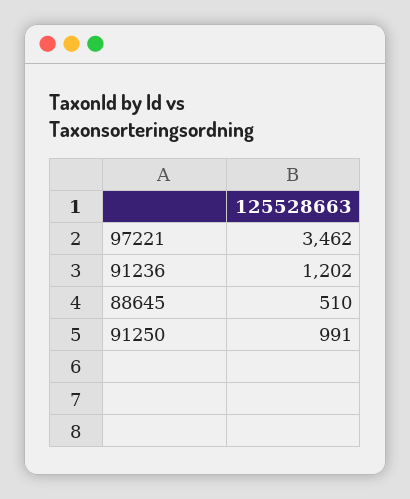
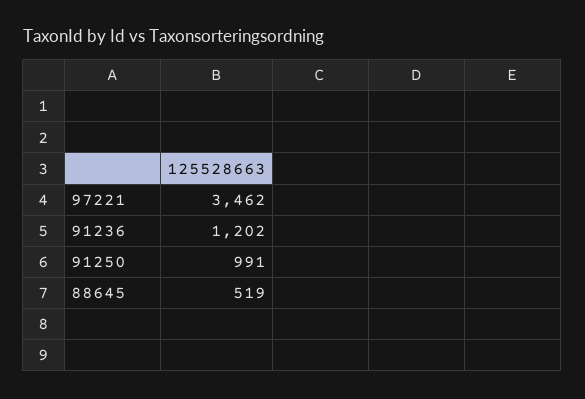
  {
    "97221": 3462,
    "91236": 1202,
-   "88645": 510,
+   "88645": 519,
    "91250": 991
  }

